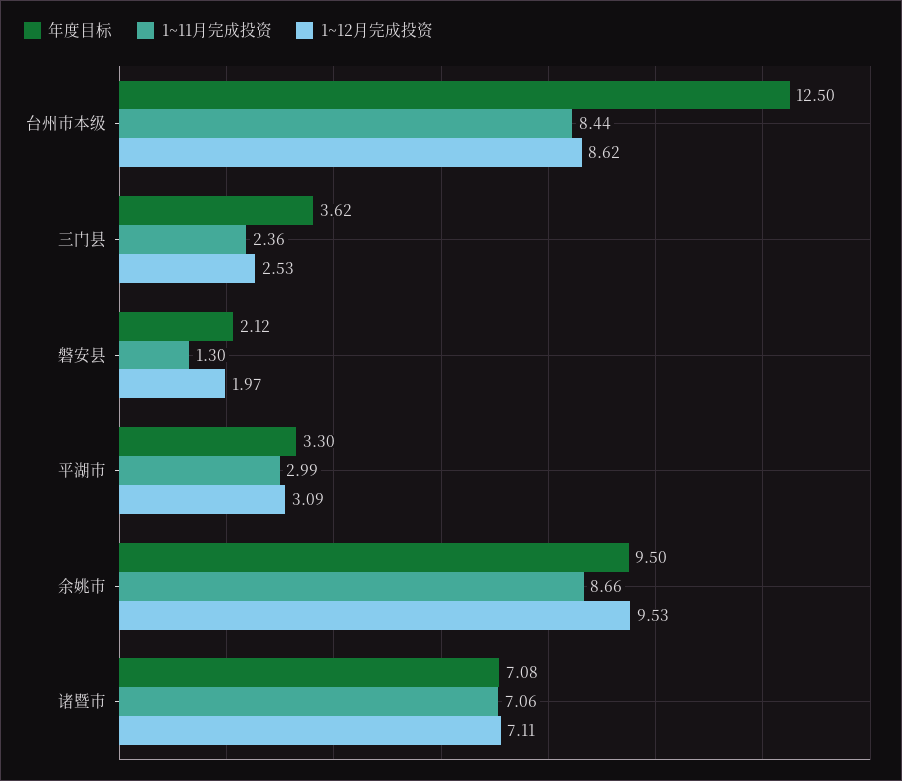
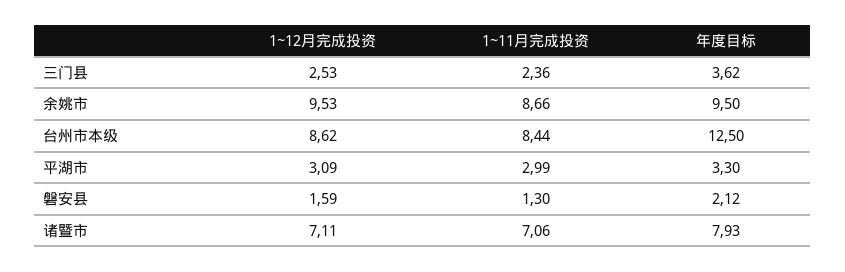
  {
    "年度目标": {
      "台州市本级": 12.5,
      "三门县": 3.62,
      "磐安县": 2.12,
      "平湖市": 3.3,
      "余姚市": 9.5,
-     "诸暨市": 7.08
+     "诸暨市": 7.93
    },
    "1~11月完成投资": {
      "台州市本级": 8.44,
      "三门县": 2.36,
      "磐安县": 1.3,
      "平湖市": 2.99,
      "余姚市": 8.66,
      "诸暨市": 7.06
    },
    "1~12月完成投资": {
      "台州市本级": 8.62,
      "三门县": 2.53,
-     "磐安县": 1.97,
+     "磐安县": 1.59,
      "平湖市": 3.09,
      "余姚市": 9.53,
      "诸暨市": 7.11
    }
  }

